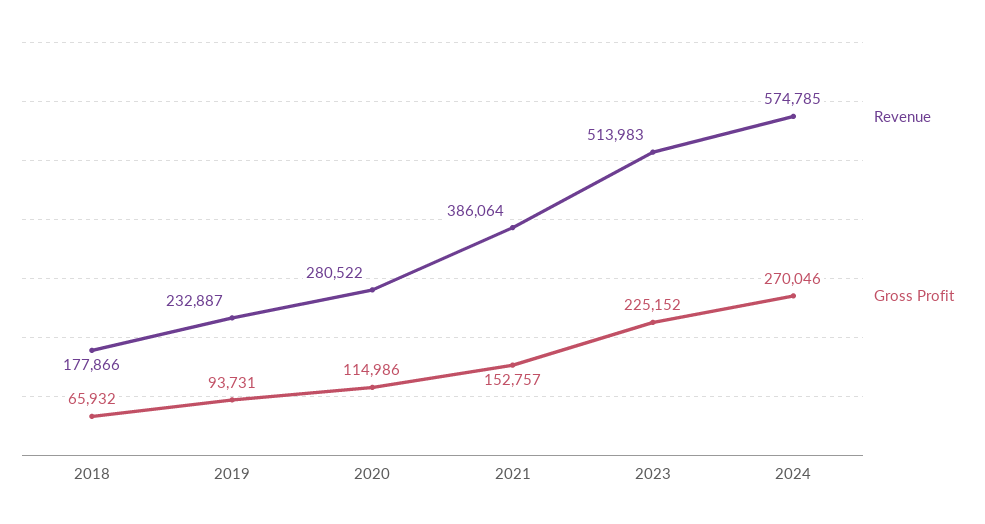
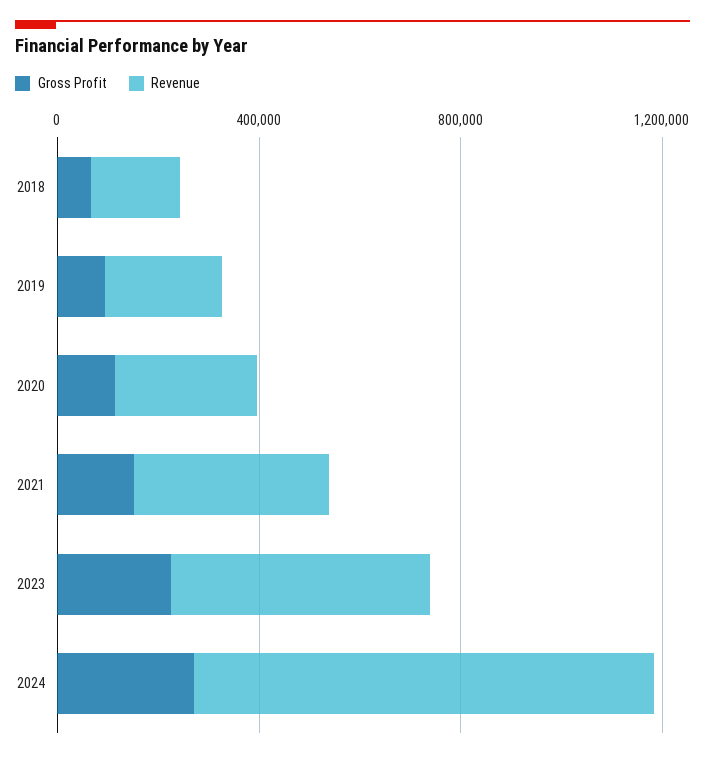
  {
    "Revenue": {
      "2018": 177866,
      "2019": 232887,
      "2020": 280522,
      "2021": 386064,
      "2023": 513983,
-     "2024": 574785
+     "2024": 900000
    },
    "Gross Profit": {
      "2018": 65932,
      "2019": 93731,
      "2020": 114986,
      "2021": 152757,
      "2023": 225152,
      "2024": 270046
    }
  }

